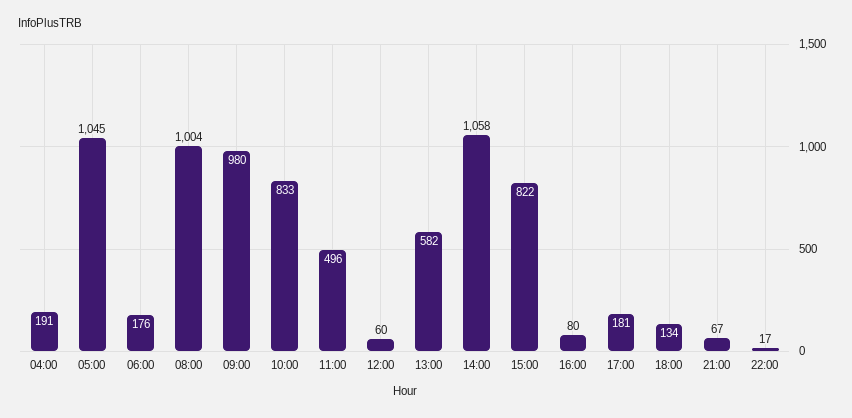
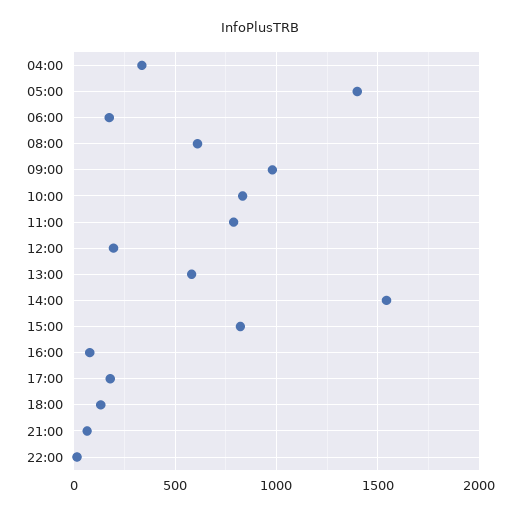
  {
-   "04:00": 191,
+   "04:00": 350,
-   "05:00": 1045,
+   "05:00": 1400,
    "06:00": 176,
-   "08:00": 1004,
+   "08:00": 600,
    "09:00": 980,
    "10:00": 833,
-   "11:00": 496,
+   "11:00": 800,
-   "12:00": 60,
+   "12:00": 200,
    "13:00": 582,
-   "14:00": 1058,
+   "14:00": 1550,
    "15:00": 822,
    "16:00": 80,
    "17:00": 181,
    "18:00": 134,
    "21:00": 67,
    "22:00": 17
  }

